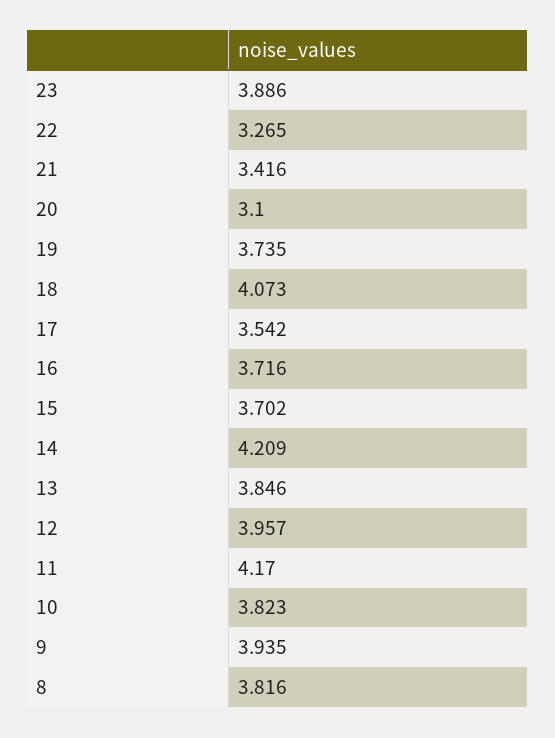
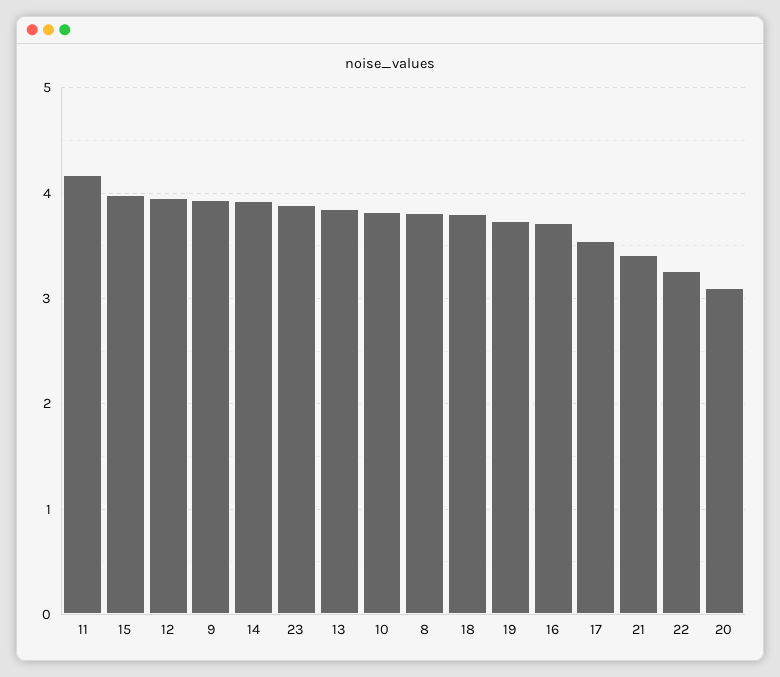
  {
    "23": 3.886,
    "22": 3.265,
    "21": 3.416,
    "20": 3.1,
    "19": 3.735,
-   "18": 4.073,
+   "18": 3.8,
    "17": 3.542,
    "16": 3.716,
-   "15": 3.702,
+   "15": 4,
-   "14": 4.209,
+   "14": 3.9,
    "13": 3.846,
    "12": 3.957,
    "11": 4.17,
    "10": 3.823,
    "9": 3.935,
    "8": 3.816
  }

